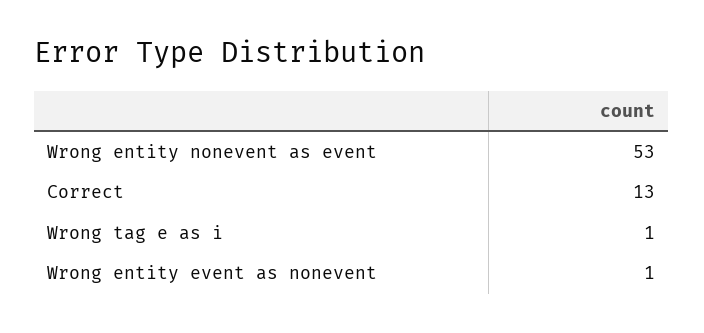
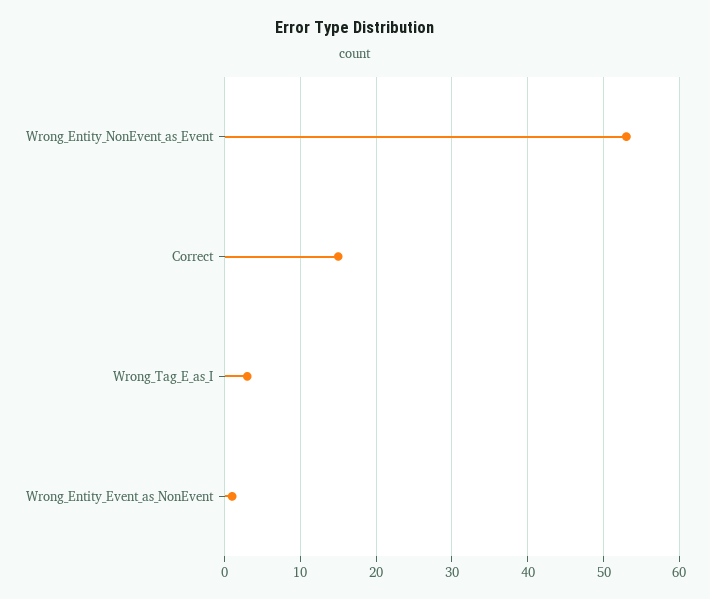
  {
    "Wrong entity nonevent as event": 53,
-   "Correct": 13,
+   "Correct": 15,
-   "Wrong tag e as i": 1,
+   "Wrong tag e as i": 3,
    "Wrong entity event as nonevent": 1
  }

